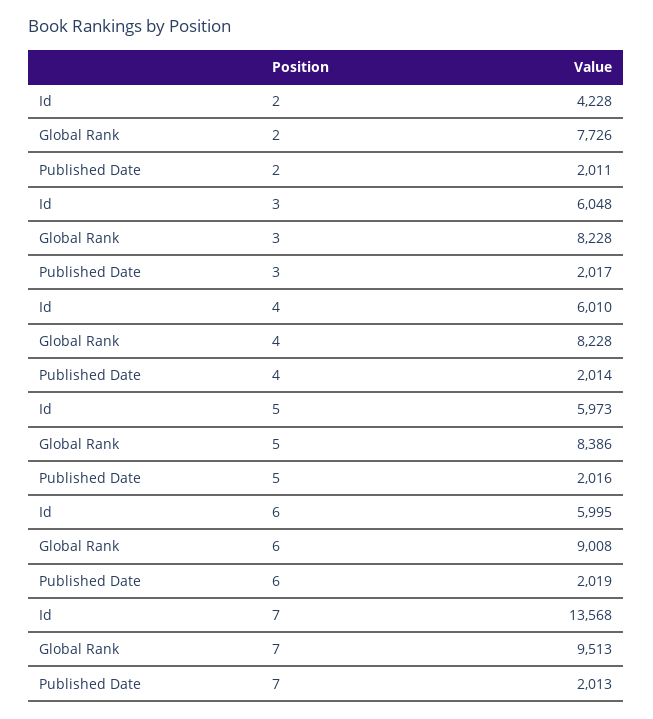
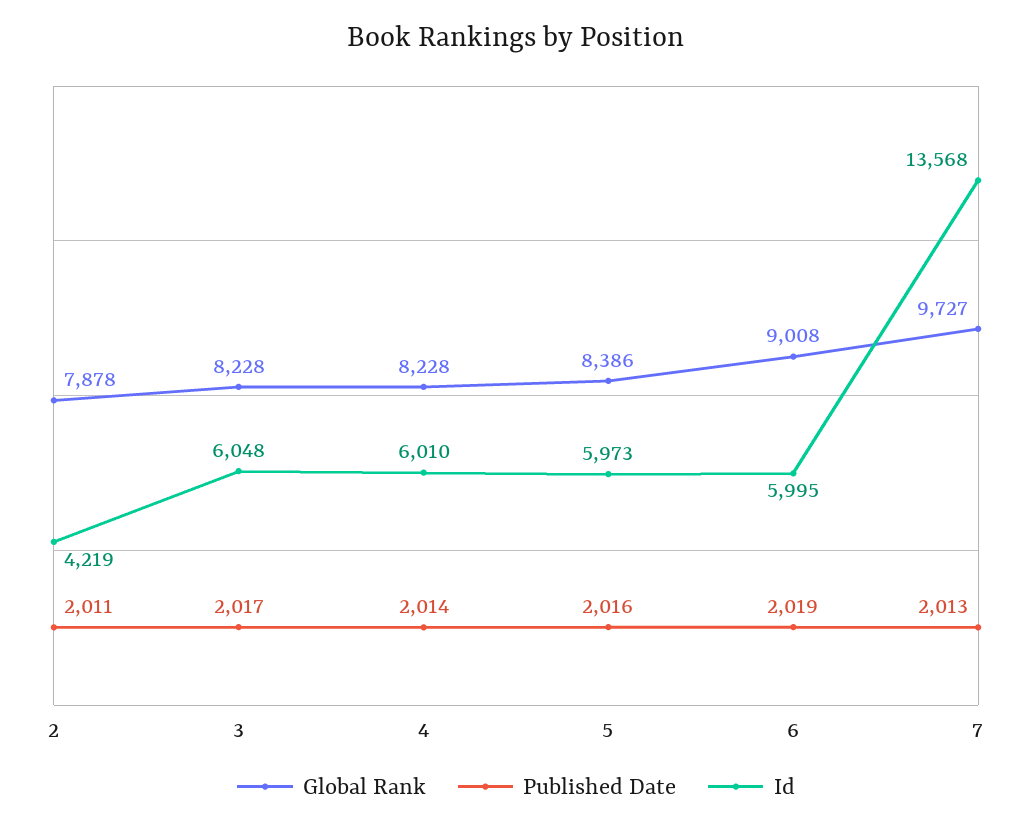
  {
    "Id": {
-     "2": 4228,
+     "2": 4219,
      "3": 6048,
      "4": 6010,
      "5": 5973,
      "6": 5995,
      "7": 13568
    },
    "Global Rank": {
-     "2": 7726,
+     "2": 7878,
      "3": 8228,
      "4": 8228,
      "5": 8386,
      "6": 9008,
-     "7": 9513
+     "7": 9727
    },
    "Published Date": {
      "2": 2011,
      "3": 2017,
      "4": 2014,
      "5": 2016,
      "6": 2019,
      "7": 2013
    }
  }

